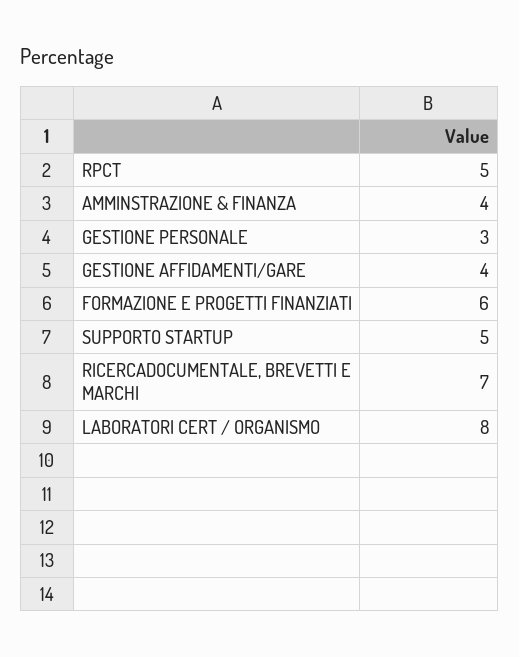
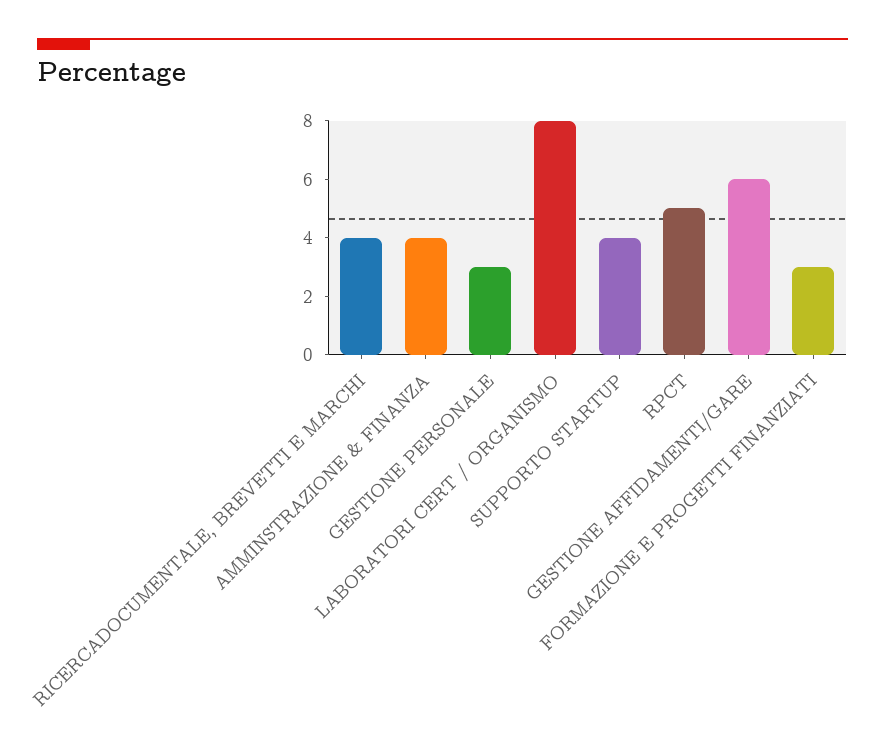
  {
    "RPCT": 5,
    "AMMINSTRAZIONE & FINANZA": 4,
    "GESTIONE PERSONALE": 3,
-   "GESTIONE AFFIDAMENTI/GARE": 4,
+   "GESTIONE AFFIDAMENTI/GARE": 6,
-   "FORMAZIONE E PROGETTI FINANZIATI": 6,
+   "FORMAZIONE E PROGETTI FINANZIATI": 3,
-   "SUPPORTO STARTUP": 5,
+   "SUPPORTO STARTUP": 4,
-   "RICERCADOCUMENTALE, BREVETTI E MARCHI": 7,
+   "RICERCADOCUMENTALE, BREVETTI E MARCHI": 4,
    "LABORATORI CERT / ORGANISMO": 8
  }

